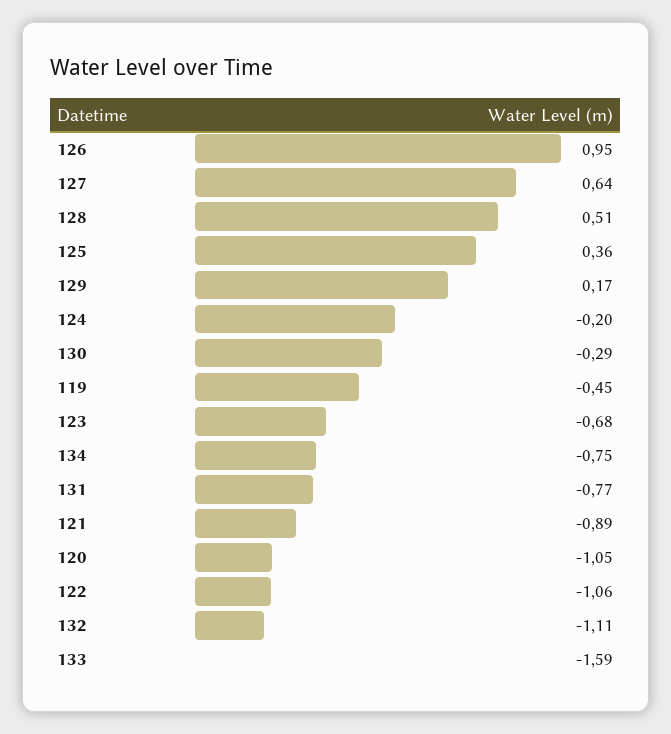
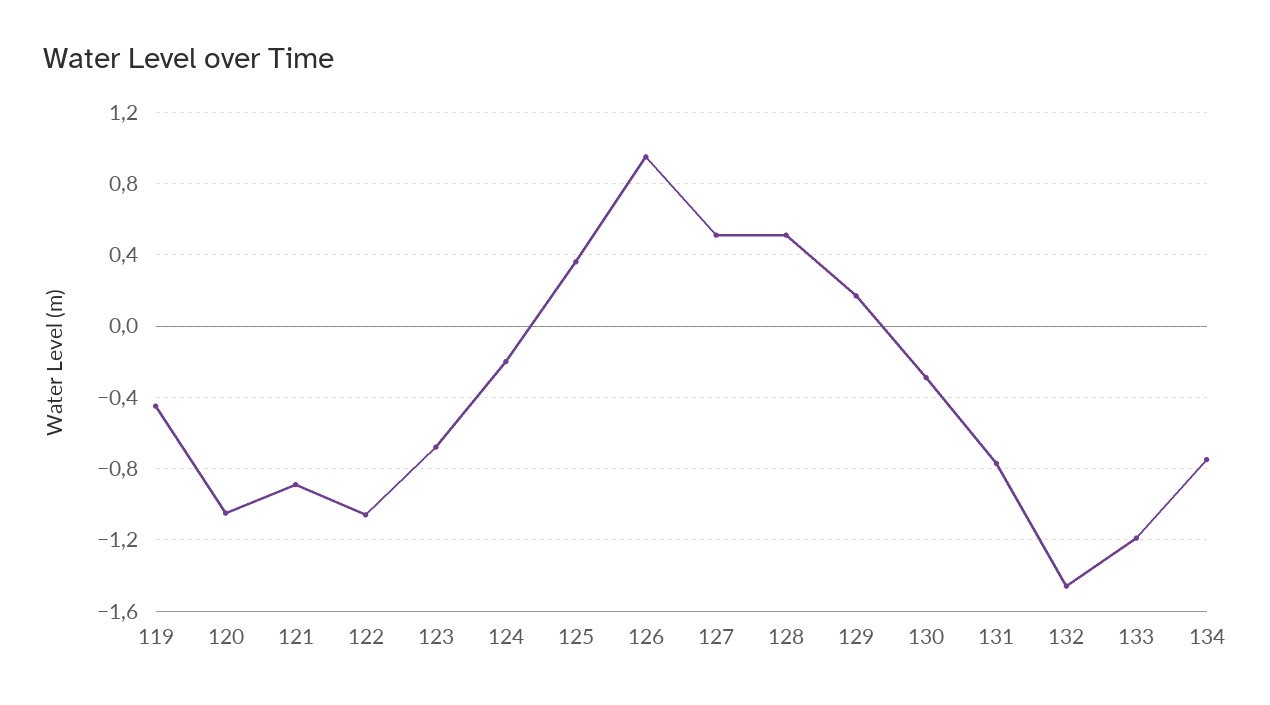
  {
    "126": 0.95,
-   "127": 0.64,
+   "127": 0.5,
    "128": 0.51,
    "125": 0.36,
    "129": 0.17,
    "124": -0.2,
    "130": -0.29,
    "119": -0.45,
    "123": -0.68,
    "134": -0.75,
    "131": -0.77,
    "121": -0.89,
    "120": -1.05,
    "122": -1.06,
-   "132": -1.11,
+   "132": -1.45,
-   "133": -1.59
+   "133": -1.2
  }

